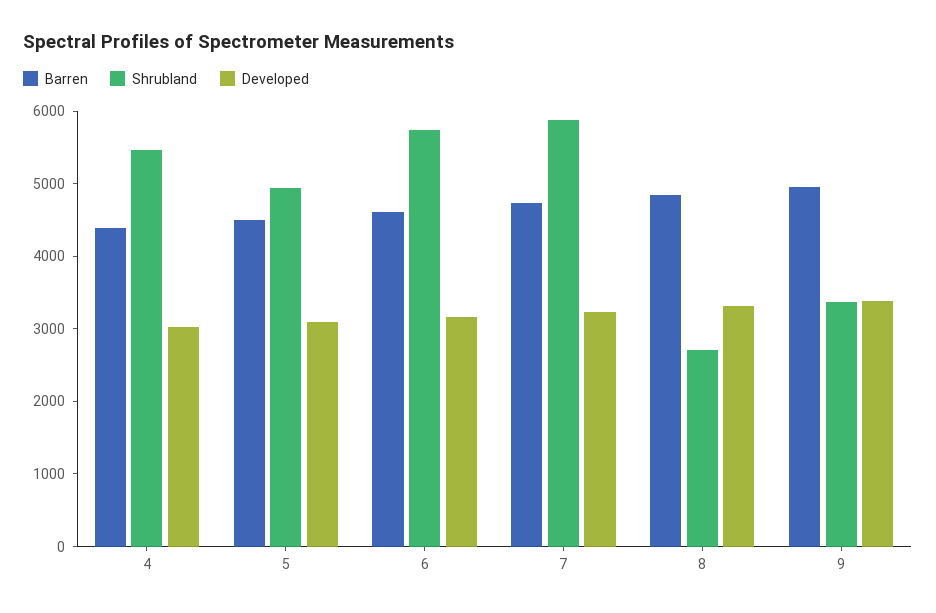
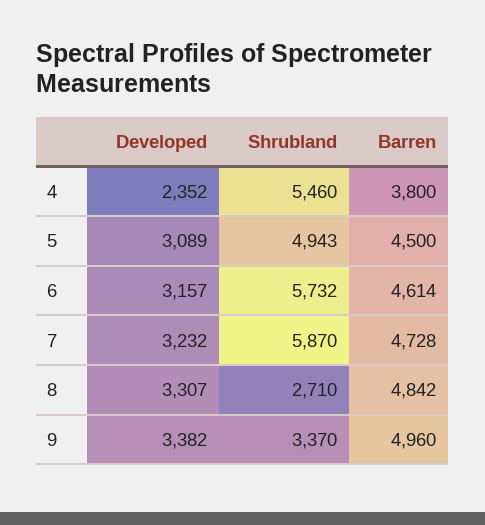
  {
    "Barren": {
-     "4": 4400,
+     "4": 3800,
      "5": 4500,
      "6": 4614,
      "7": 4728,
      "8": 4842,
      "9": 4960
    },
    "Shrubland": {
      "4": 5460,
      "5": 4943,
      "6": 5732,
      "7": 5870,
      "8": 2710,
      "9": 3370
    },
    "Developed": {
-     "4": 3000,
+     "4": 2352,
      "5": 3089,
      "6": 3157,
      "7": 3232,
      "8": 3307,
      "9": 3382
    }
  }

